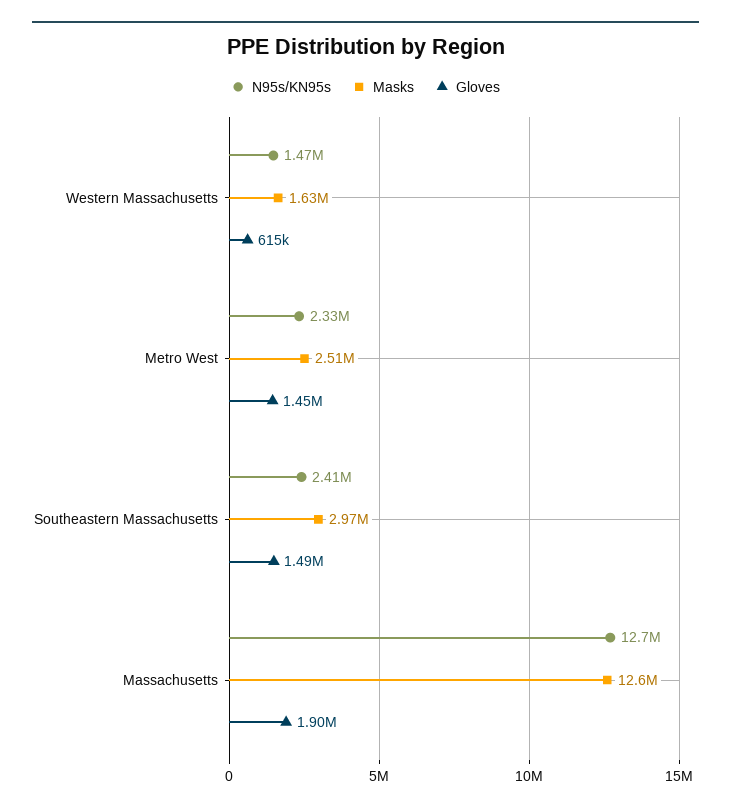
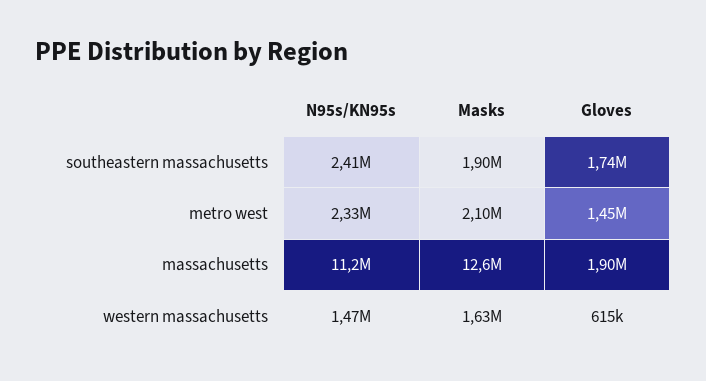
  {
    "N95s/KN95s": {
      "Western Massachusetts": 1470000,
      "Metro West": 2330000,
      "Southeastern Massachusetts": 2410000,
-     "Massachusetts": 12700000
+     "Massachusetts": 11200000
    },
    "Masks": {
      "Western Massachusetts": 1630000,
-     "Metro West": 2510000,
+     "Metro West": 2100000,
-     "Southeastern Massachusetts": 2970000,
+     "Southeastern Massachusetts": 1900000,
      "Massachusetts": 12600000
    },
    "Gloves": {
      "Western Massachusetts": 615000,
      "Metro West": 1450000,
-     "Southeastern Massachusetts": 1490000,
+     "Southeastern Massachusetts": 1740000,
      "Massachusetts": 1900000
    }
  }

